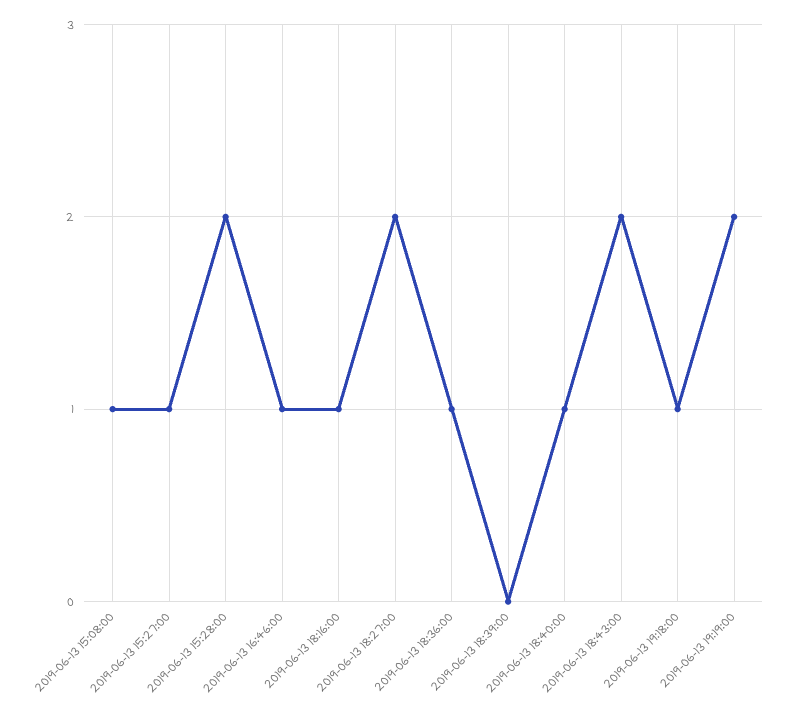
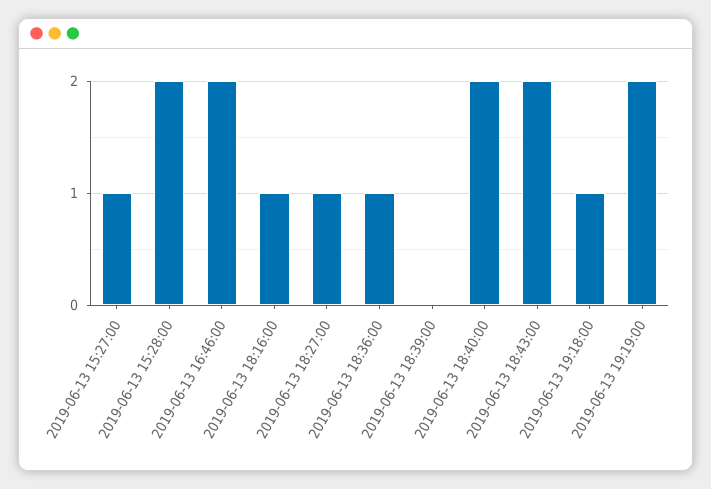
  {
-   "2019-06-13 15:08:00": 1,
    "2019-06-13 15:27:00": 1,
    "2019-06-13 15:28:00": 2,
-   "2019-06-13 16:46:00": 1,
+   "2019-06-13 16:46:00": 2,
    "2019-06-13 18:16:00": 1,
-   "2019-06-13 18:27:00": 2,
+   "2019-06-13 18:27:00": 1,
    "2019-06-13 18:36:00": 1,
    "2019-06-13 18:39:00": 0,
-   "2019-06-13 18:40:00": 1,
+   "2019-06-13 18:40:00": 2,
    "2019-06-13 18:43:00": 2,
    "2019-06-13 19:18:00": 1,
    "2019-06-13 19:19:00": 2
  }

